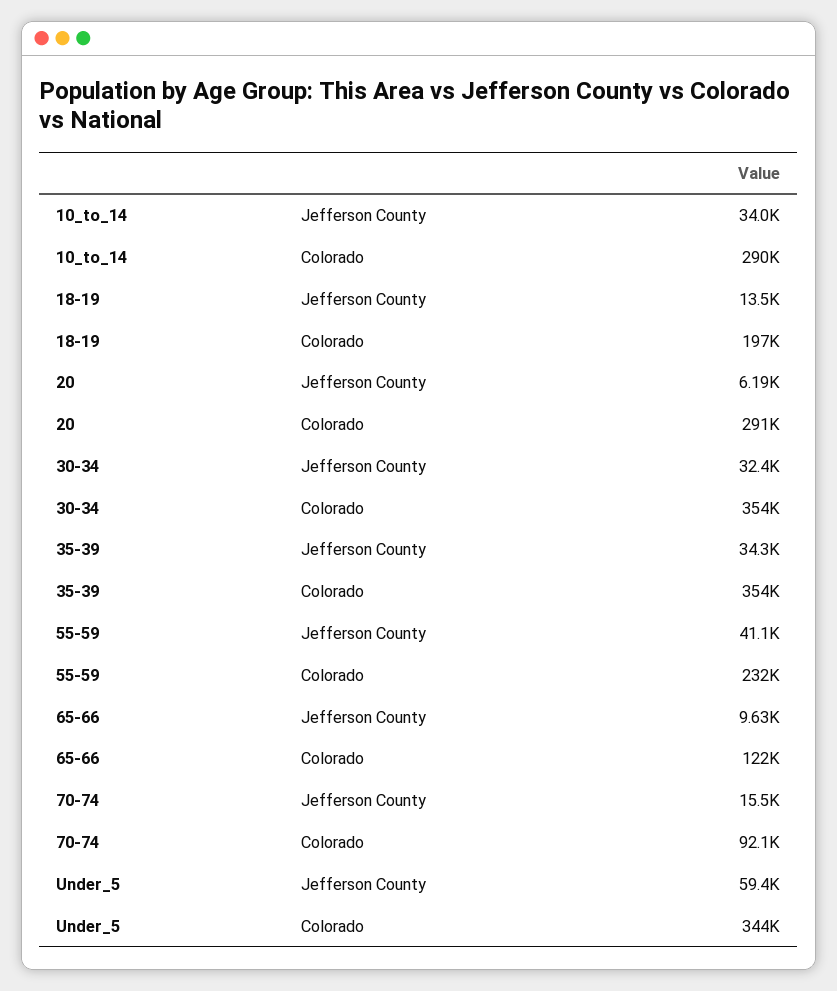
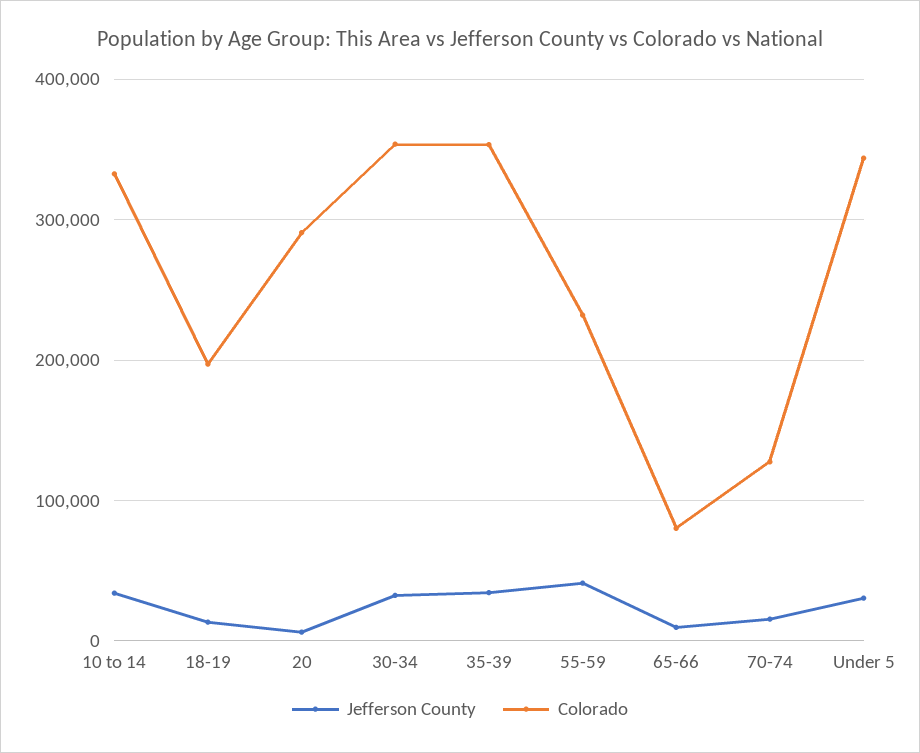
  {
    "Jefferson County": {
      "10_to_14": 34000,
      "18-19": 13500,
      "20": 6190,
      "30-34": 32400,
      "35-39": 34300,
      "55-59": 41100,
      "65-66": 9630,
      "70-74": 15500,
-     "Under_5": 59400
+     "Under_5": 30000
    },
    "Colorado": {
-     "10_to_14": 290000,
+     "10_to_14": 330000,
      "18-19": 197000,
      "20": 291000,
      "30-34": 354000,
      "35-39": 354000,
      "55-59": 232000,
-     "65-66": 122000,
+     "65-66": 80000,
-     "70-74": 92100,
+     "70-74": 130000,
      "Under_5": 344000
    }
  }

